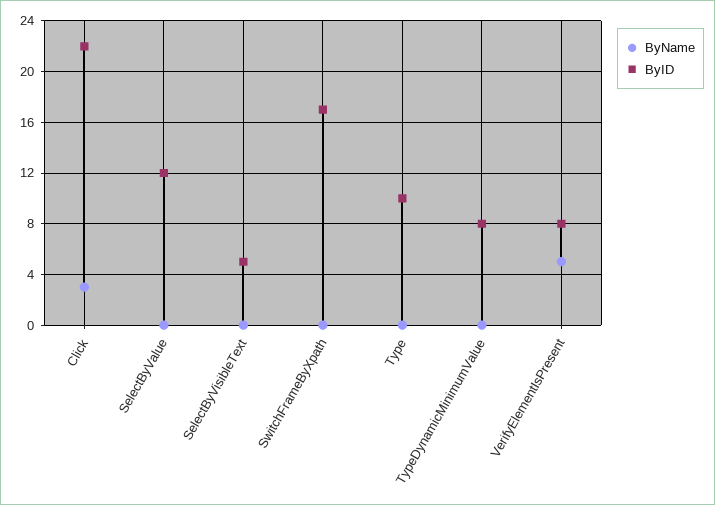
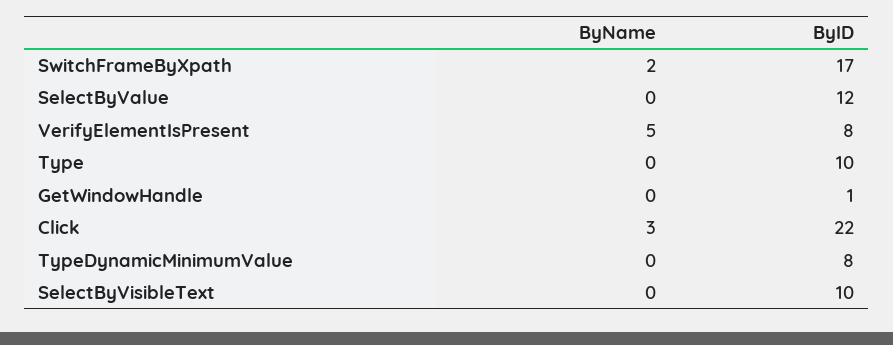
  {
    "ByName": {
      "Click": 3,
      "SelectByValue": 0,
      "SelectByVisibleText": 0,
-     "SwitchFrameByXpath": 0,
+     "SwitchFrameByXpath": 2,
      "Type": 0,
      "TypeDynamicMinimumValue": 0,
-     "VerifyElementIsPresent": 5
+     "VerifyElementIsPresent": 5,
+     "GetWindowHandle": 0
    },
    "ByID": {
      "Click": 22,
      "SelectByValue": 12,
-     "SelectByVisibleText": 5,
+     "SelectByVisibleText": 10,
      "SwitchFrameByXpath": 17,
      "Type": 10,
      "TypeDynamicMinimumValue": 8,
-     "VerifyElementIsPresent": 8
+     "VerifyElementIsPresent": 8,
+     "GetWindowHandle": 1
    }
  }

